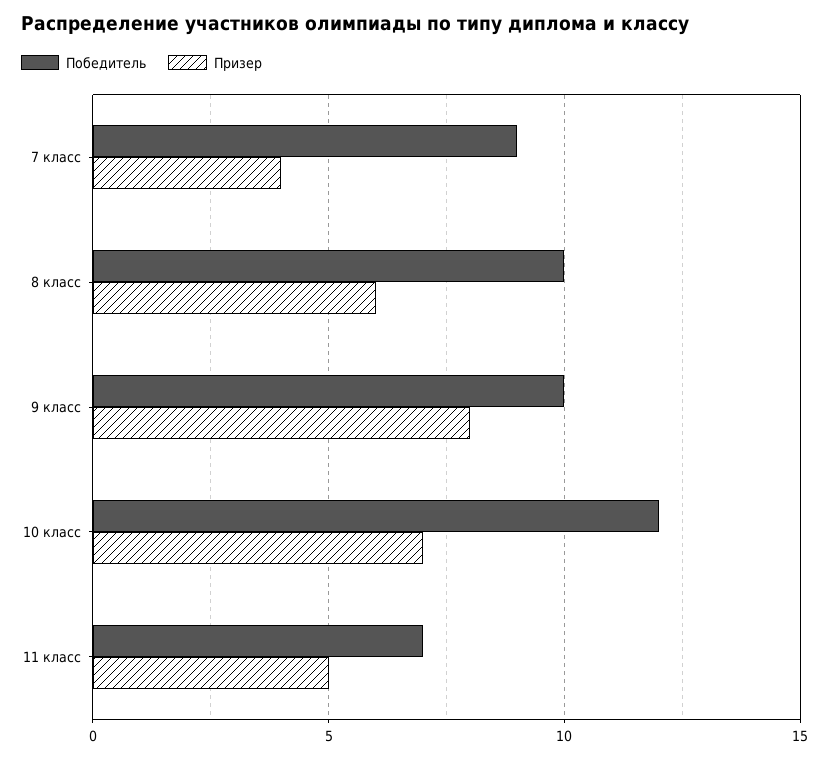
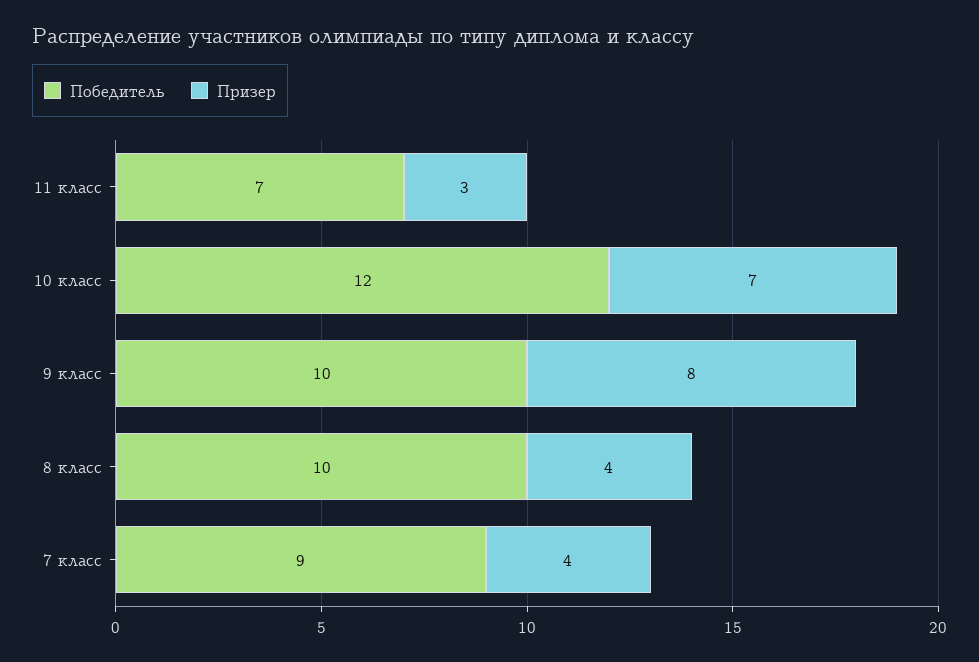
  {
    "Победитель": {
      "7 класс": 9,
      "8 класс": 10,
      "9 класс": 10,
      "10 класс": 12,
      "11 класс": 7
    },
    "Призер": {
      "7 класс": 4,
-     "8 класс": 6,
+     "8 класс": 4,
      "9 класс": 8,
      "10 класс": 7,
-     "11 класс": 5
+     "11 класс": 3
    }
  }

